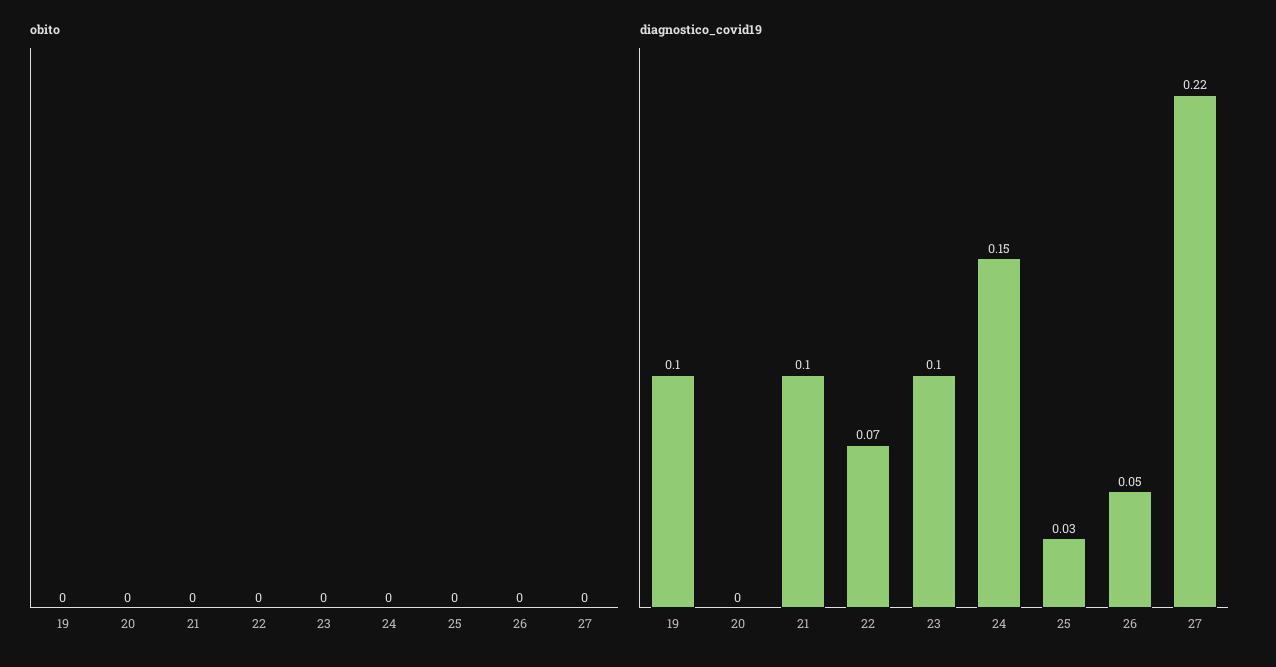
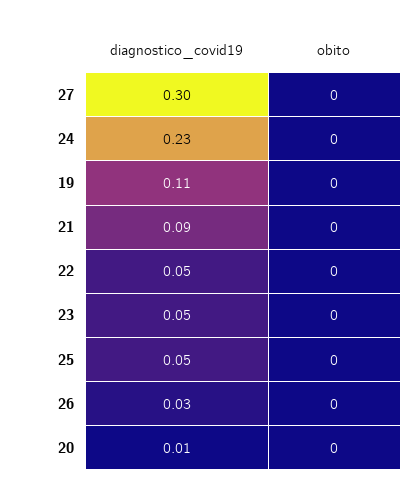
  {
    "obito": {
      "19": 0,
      "20": 0,
      "21": 0,
      "22": 0,
      "23": 0,
      "24": 0,
      "25": 0,
      "26": 0,
      "27": 0
    },
    "diagnostico_covid19": {
-     "19": 0.1,
+     "19": 0.11,
-     "20": 0,
+     "20": 0.01,
-     "21": 0.1,
+     "21": 0.09,
-     "22": 0.07,
+     "22": 0.05,
-     "23": 0.1,
+     "23": 0.05,
-     "24": 0.15,
+     "24": 0.23,
-     "25": 0.03,
+     "25": 0.05,
-     "26": 0.05,
+     "26": 0.03,
-     "27": 0.22
+     "27": 0.3
    }
  }

